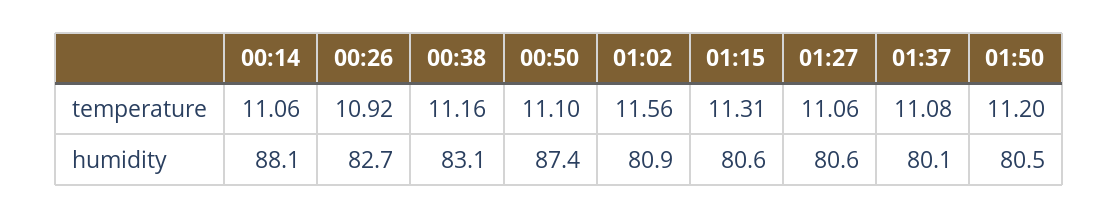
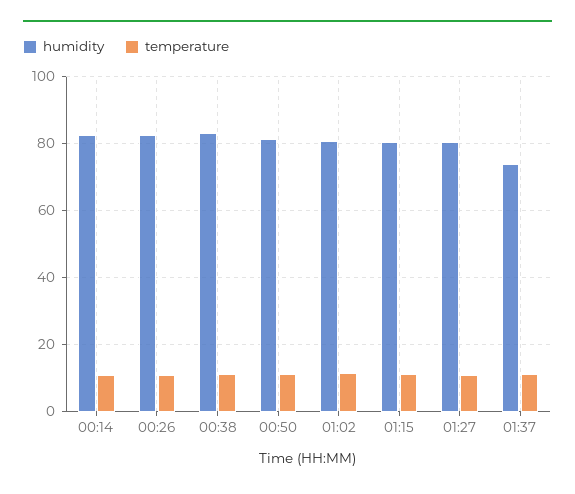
  {
    "temperature": {
      "00:14": 11.06,
      "00:26": 10.92,
      "00:38": 11.16,
      "00:50": 11.1,
      "01:02": 11.56,
      "01:15": 11.31,
      "01:27": 11.06,
-     "01:37": 11.08,
+     "01:37": 11.08
-     "01:50": 11.2
    },
    "humidity": {
-     "00:14": 88.1,
+     "00:14": 82,
      "00:26": 82.7,
      "00:38": 83.1,
-     "00:50": 87.4,
+     "00:50": 82,
      "01:02": 80.9,
      "01:15": 80.6,
      "01:27": 80.6,
-     "01:37": 80.1,
+     "01:37": 74
-     "01:50": 80.5
    }
  }

